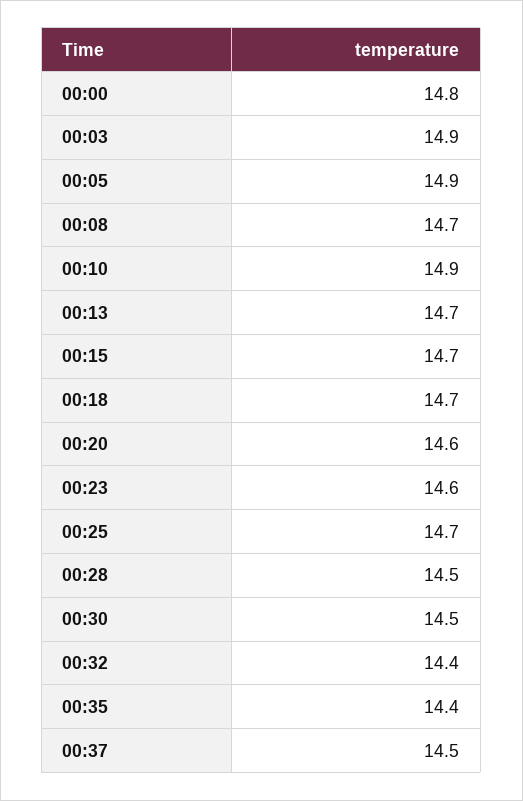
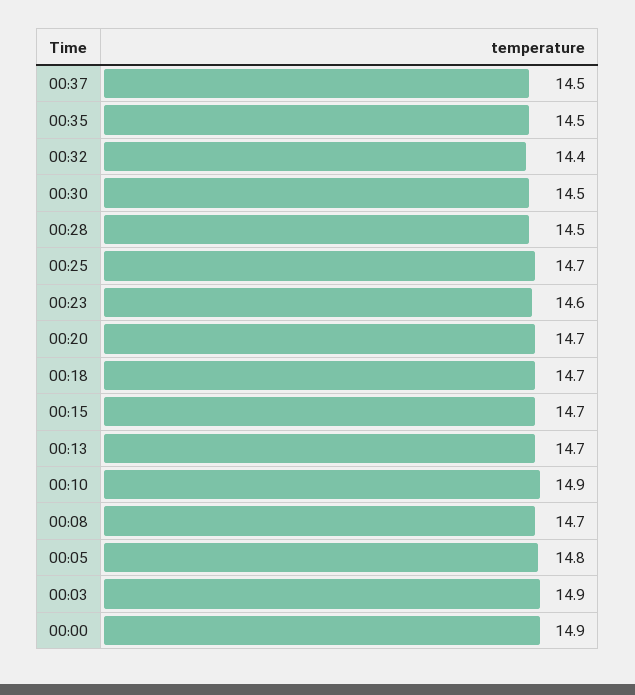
  {
-   "00:00": 14.8,
+   "00:00": 14.9,
    "00:03": 14.9,
-   "00:05": 14.9,
+   "00:05": 14.8,
    "00:08": 14.7,
    "00:10": 14.9,
    "00:13": 14.7,
    "00:15": 14.7,
    "00:18": 14.7,
-   "00:20": 14.6,
+   "00:20": 14.7,
    "00:23": 14.6,
    "00:25": 14.7,
    "00:28": 14.5,
    "00:30": 14.5,
    "00:32": 14.4,
-   "00:35": 14.4,
+   "00:35": 14.5,
    "00:37": 14.5
  }

